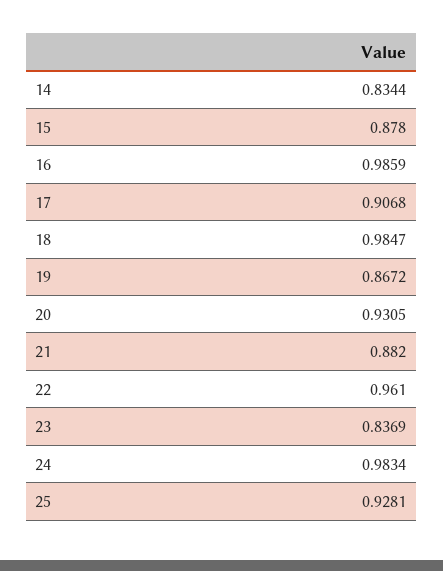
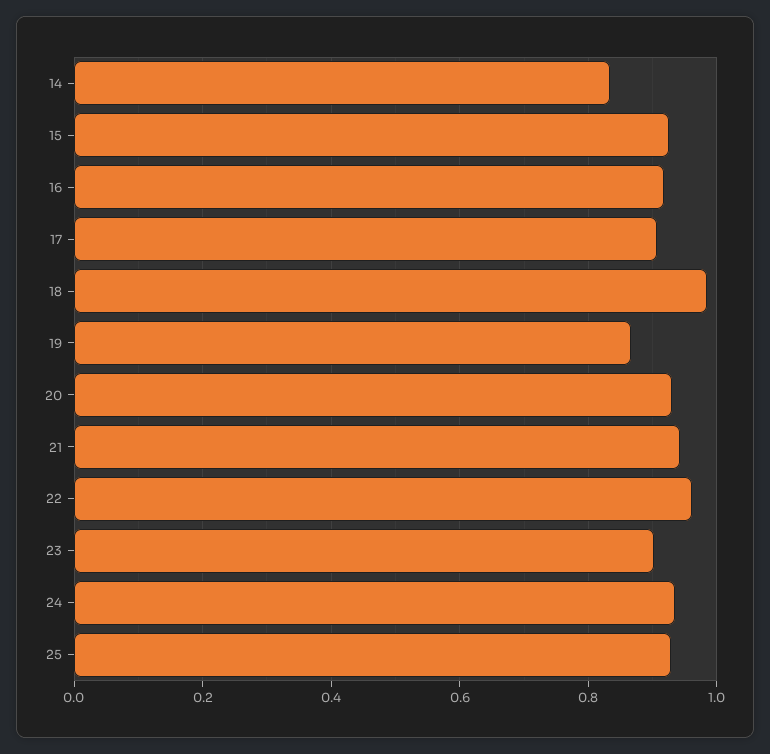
  {
    "14": 0.8344,
-   "15": 0.878,
+   "15": 0.92,
-   "16": 0.9859,
+   "16": 0.92,
    "17": 0.9068,
    "18": 0.9847,
    "19": 0.8672,
    "20": 0.9305,
-   "21": 0.882,
+   "21": 0.94,
    "22": 0.961,
-   "23": 0.8369,
+   "23": 0.9,
-   "24": 0.9834,
+   "24": 0.94,
    "25": 0.9281
  }

